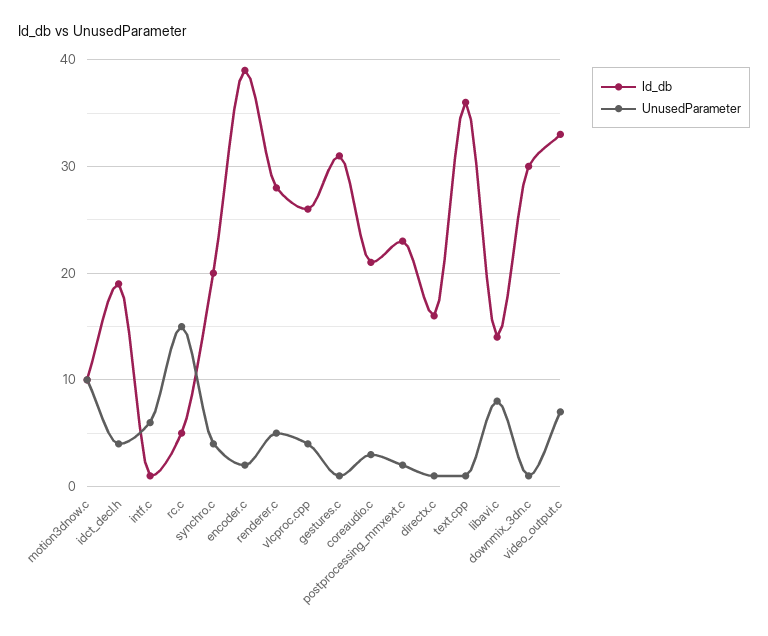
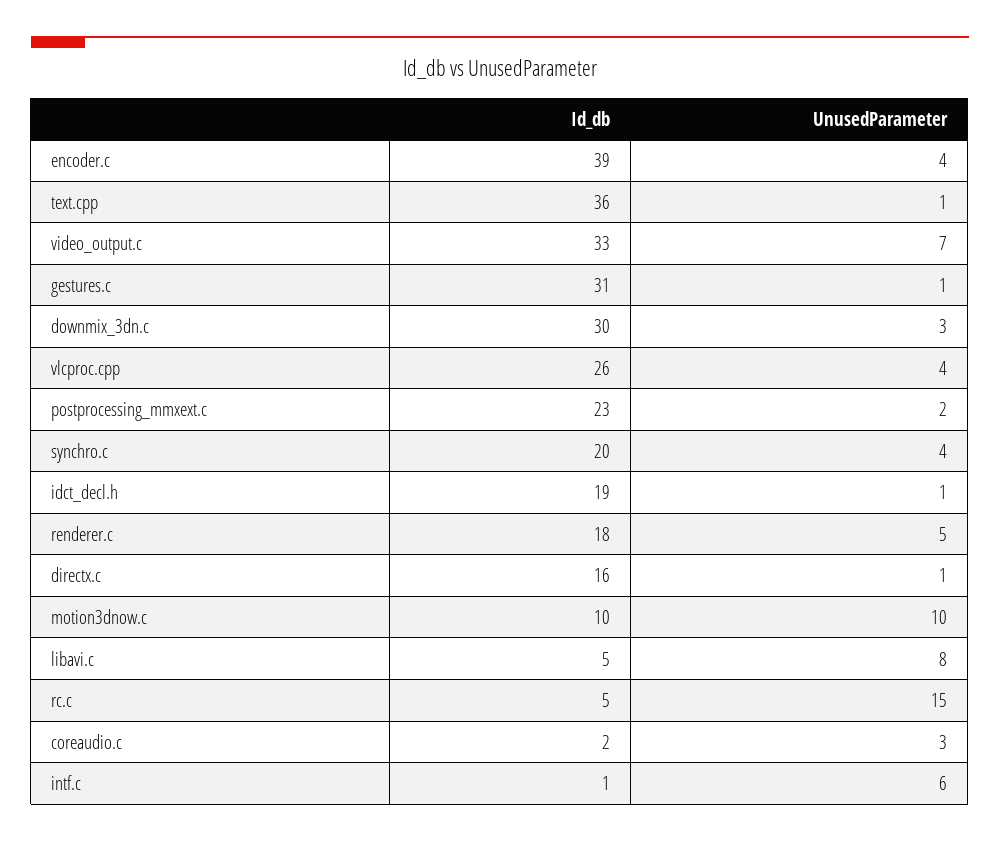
  {
    "Id_db": {
      "motion3dnow.c": 10,
      "idct_decl.h": 19,
      "intf.c": 1,
      "rc.c": 5,
      "synchro.c": 20,
      "encoder.c": 39,
-     "renderer.c": 28,
+     "renderer.c": 18,
      "vlcproc.cpp": 26,
      "gestures.c": 31,
-     "coreaudio.c": 21,
+     "coreaudio.c": 2,
      "postprocessing_mmxext.c": 23,
      "directx.c": 16,
      "text.cpp": 36,
-     "libavi.c": 14,
+     "libavi.c": 5,
      "downmix_3dn.c": 30,
      "video_output.c": 33
    },
    "UnusedParameter": {
      "motion3dnow.c": 10,
-     "idct_decl.h": 4,
+     "idct_decl.h": 1,
      "intf.c": 6,
      "rc.c": 15,
      "synchro.c": 4,
-     "encoder.c": 2,
+     "encoder.c": 4,
      "renderer.c": 5,
      "vlcproc.cpp": 4,
      "gestures.c": 1,
      "coreaudio.c": 3,
      "postprocessing_mmxext.c": 2,
      "directx.c": 1,
      "text.cpp": 1,
      "libavi.c": 8,
-     "downmix_3dn.c": 1,
+     "downmix_3dn.c": 3,
      "video_output.c": 7
    }
  }

